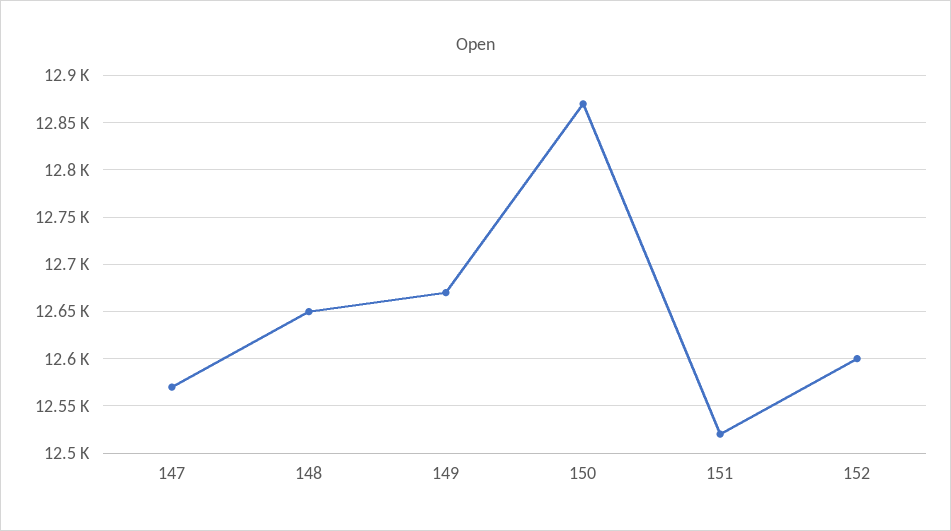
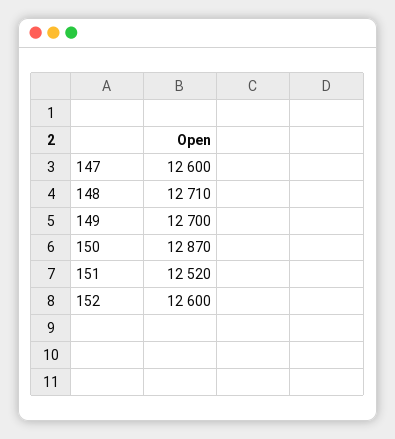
  {
-   "147": 12570,
+   "147": 12600,
-   "148": 12650,
+   "148": 12710,
-   "149": 12670,
+   "149": 12700,
    "150": 12870,
    "151": 12520,
    "152": 12600
  }

